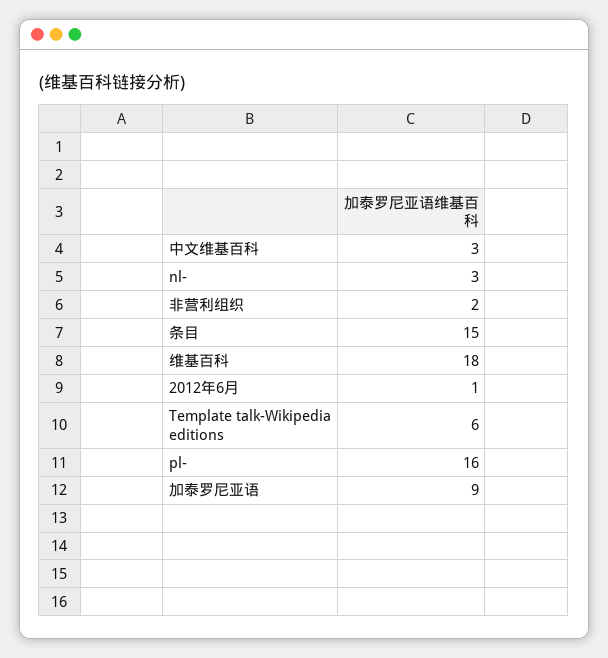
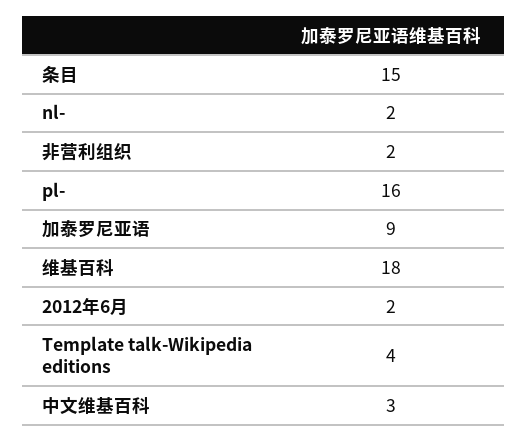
  {
    "中文维基百科": 3,
-   "nl-": 3,
+   "nl-": 2,
    "非营利组织": 2,
    "条目": 15,
    "维基百科": 18,
-   "2012年6月": 1,
+   "2012年6月": 2,
-   "Template talk-Wikipedia editions": 6,
+   "Template talk-Wikipedia editions": 4,
    "pl-": 16,
    "加泰罗尼亚语": 9
  }

